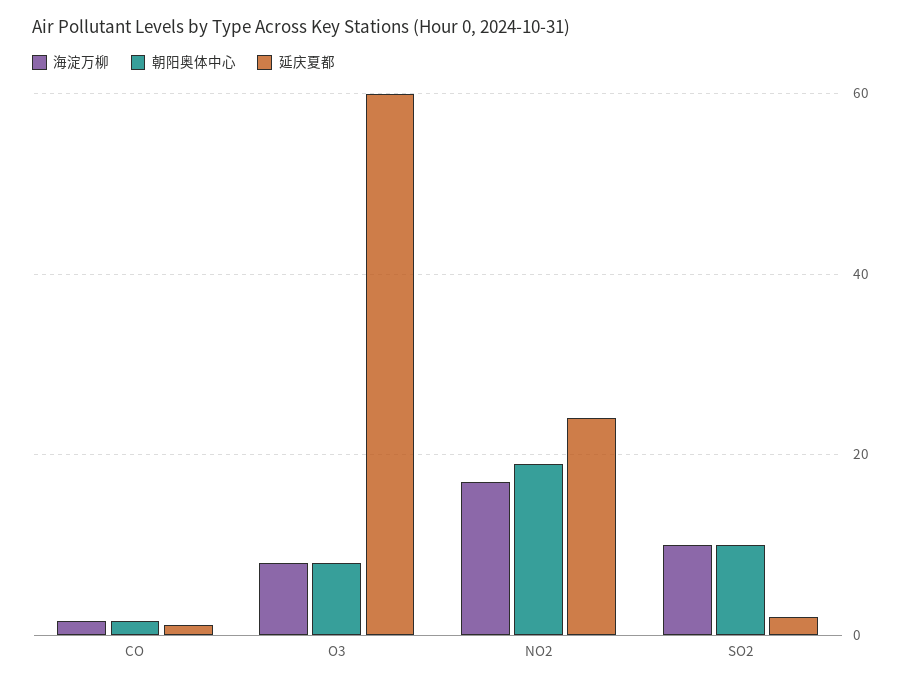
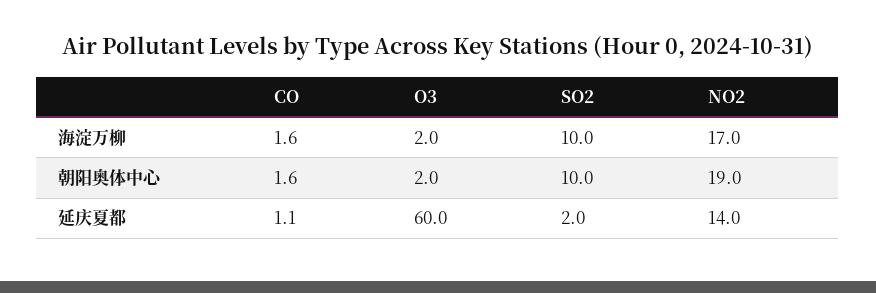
  {
    "海淀万柳": {
      "CO": 1.6,
-     "O3": 8,
+     "O3": 2,
      "NO2": 17,
      "SO2": 10
    },
    "朝阳奥体中心": {
      "CO": 1.6,
-     "O3": 8,
+     "O3": 2,
      "NO2": 19,
      "SO2": 10
    },
    "延庆夏都": {
      "CO": 1.1,
      "O3": 60,
-     "NO2": 24,
+     "NO2": 14,
      "SO2": 2
    }
  }

